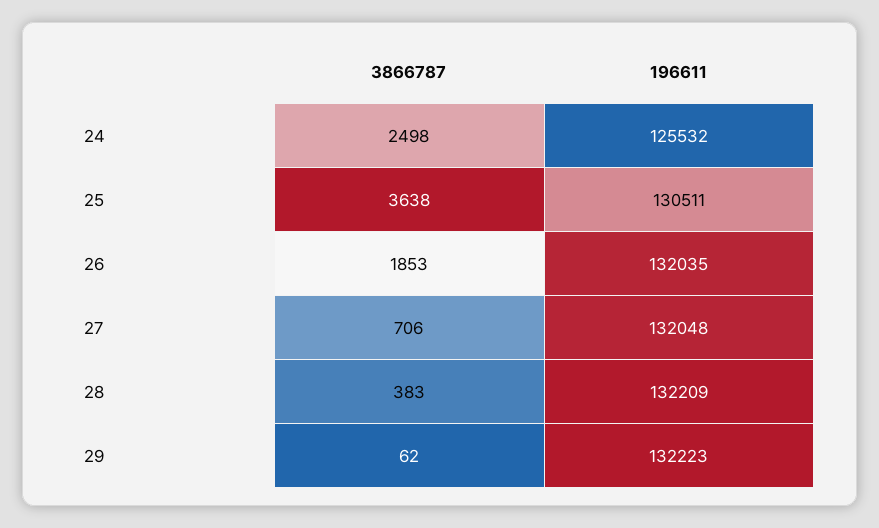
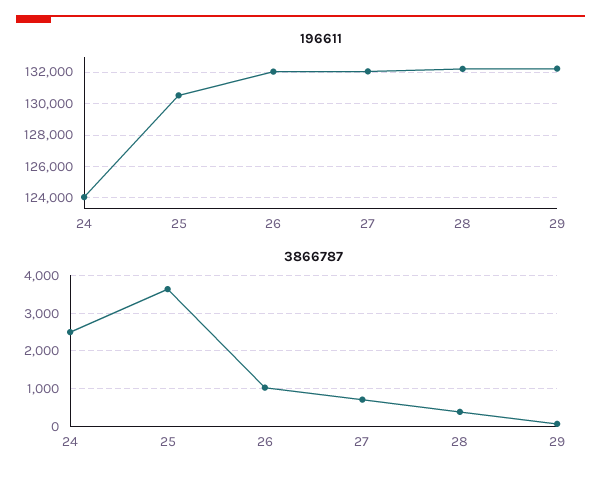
  {
    "3866787": {
      "24": 2498,
      "25": 3638,
-     "26": 1853,
+     "26": 1000,
      "27": 706,
      "28": 383,
      "29": 62
    },
    "196611": {
-     "24": 125532,
+     "24": 124000,
      "25": 130511,
      "26": 132035,
      "27": 132048,
      "28": 132209,
      "29": 132223
    }
  }

